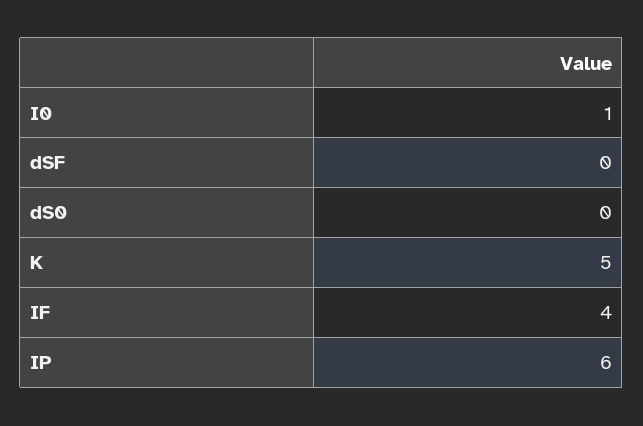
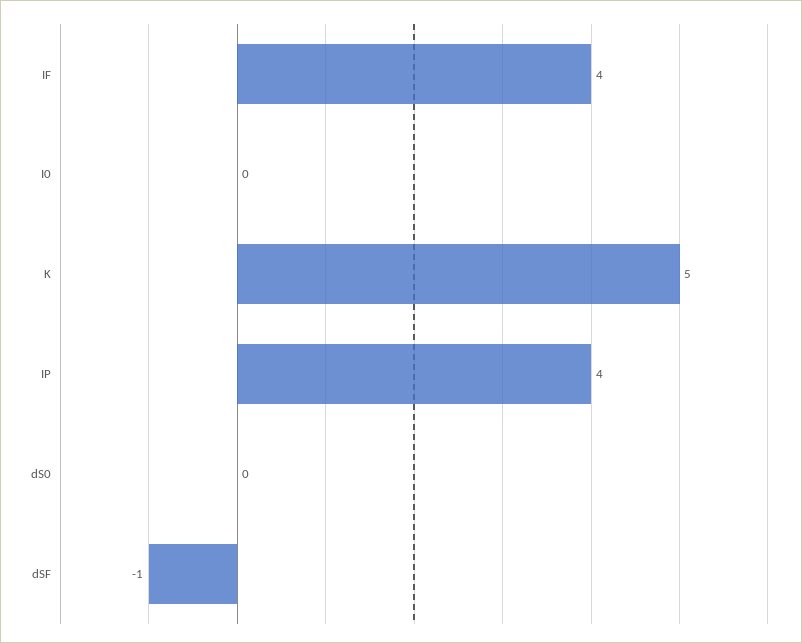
  {
-   "I0": 1,
+   "I0": 0,
-   "dSF": 0,
+   "dSF": -1,
    "dS0": 0,
    "K": 5,
    "IF": 4,
-   "IP": 6
+   "IP": 4
  }

